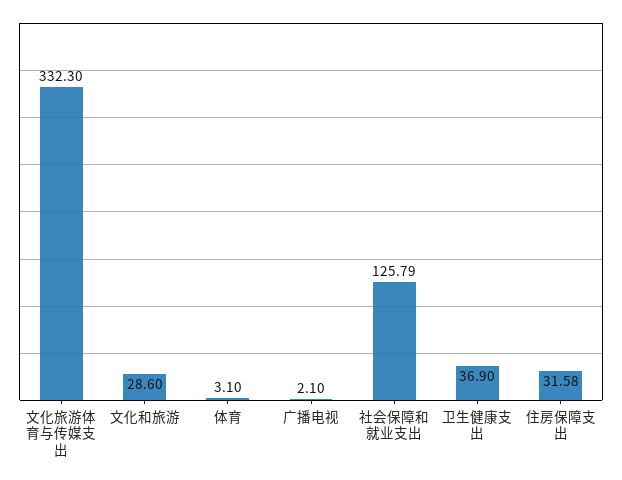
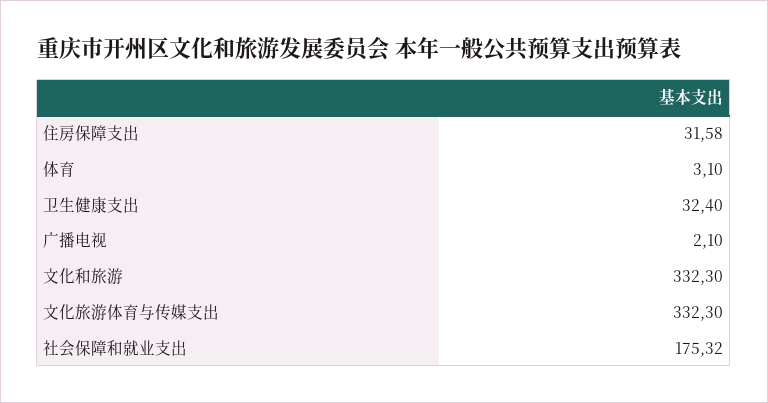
  {
    "文化旅游体育与传媒支出": 332.3,
-   "文化和旅游": 28.6,
+   "文化和旅游": 332.3,
    "体育": 3.1,
    "广播电视": 2.1,
-   "社会保障和就业支出": 125.79,
+   "社会保障和就业支出": 175.32,
-   "卫生健康支出": 36.9,
+   "卫生健康支出": 32.4,
    "住房保障支出": 31.58
  }

